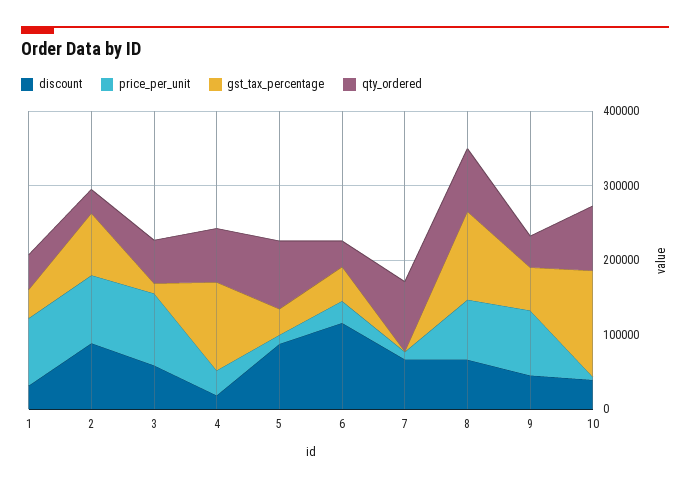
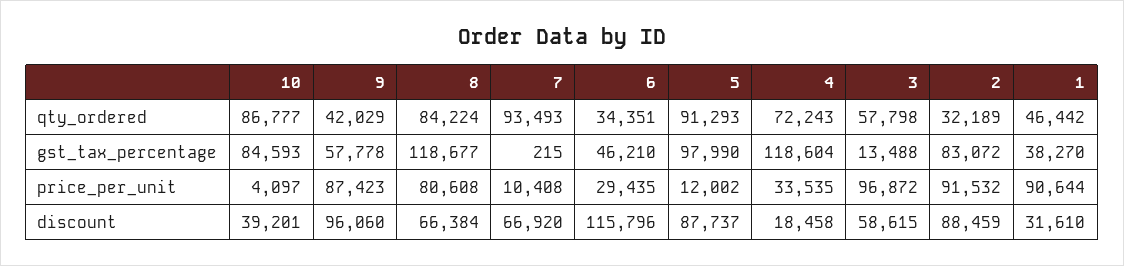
  {
    "discount": {
      "1": 31610,
      "2": 88459,
      "3": 58615,
      "4": 18458,
      "5": 87737,
      "6": 115796,
      "7": 66920,
      "8": 66384,
-     "9": 40000,
+     "9": 96060,
      "10": 39201
    },
    "price_per_unit": {
      "1": 90644,
      "2": 91532,
      "3": 96872,
      "4": 33535,
      "5": 12002,
      "6": 29435,
      "7": 10408,
      "8": 80608,
      "9": 87423,
      "10": 4097
    },
    "gst_tax_percentage": {
      "1": 38270,
      "2": 83072,
      "3": 13488,
      "4": 118604,
-     "5": 40000,
+     "5": 97990,
      "6": 46210,
      "7": 215,
      "8": 118677,
      "9": 57778,
-     "10": 140000
+     "10": 84593
    },
    "qty_ordered": {
      "1": 46442,
      "2": 32189,
      "3": 57798,
      "4": 72243,
      "5": 91293,
      "6": 34351,
      "7": 93493,
      "8": 84224,
      "9": 42029,
      "10": 86777
    }
  }

